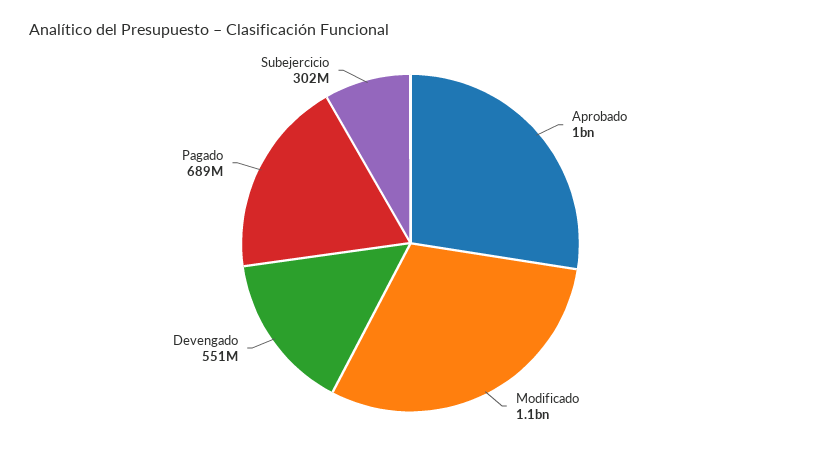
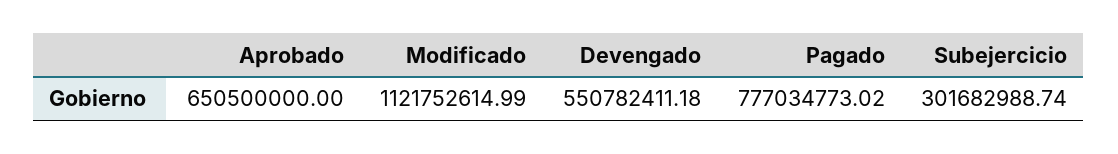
  {
-   "Aprobado": 1000000000,
+   "Aprobado": 650500000,
    "Modificado": 1121752614.99,
    "Devengado": 550782411.18,
-   "Pagado": 689000000,
+   "Pagado": 777034773.02,
    "Subejercicio": 301682988.74
  }

